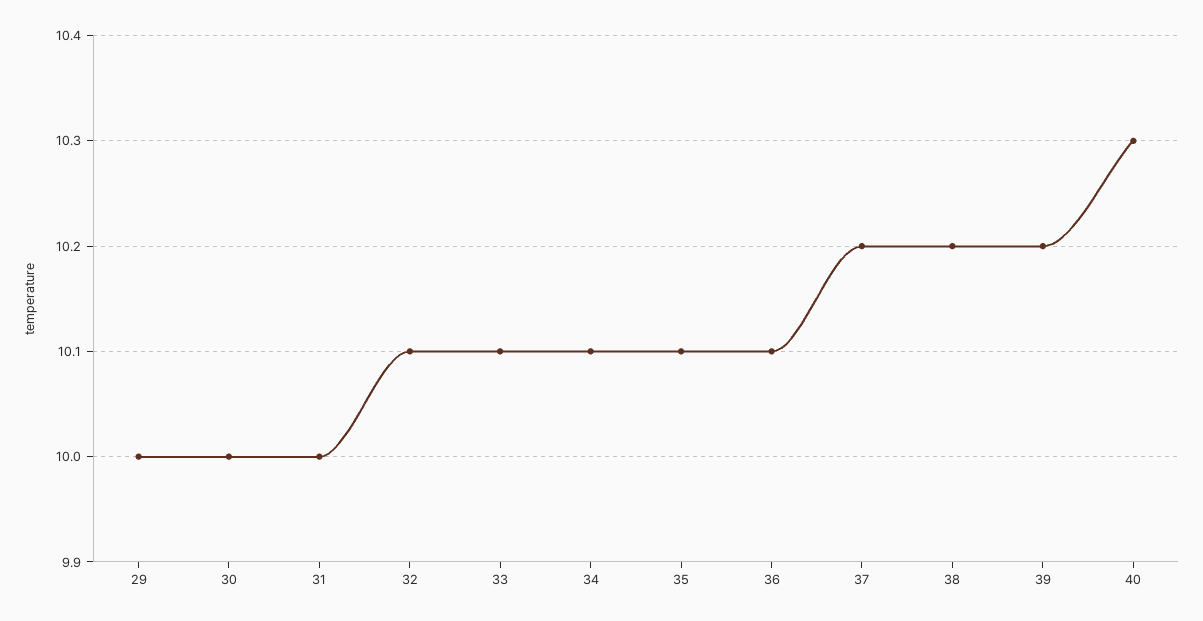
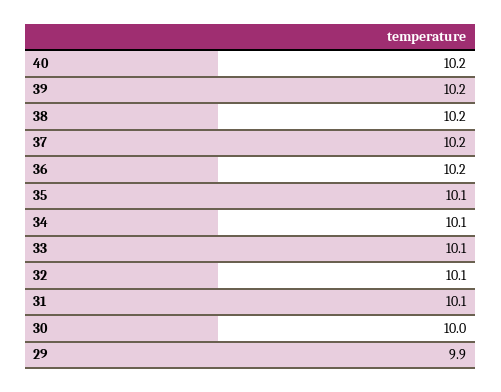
  {
-   "29": 10,
+   "29": 9.9,
    "30": 10,
-   "31": 10,
+   "31": 10.1,
    "32": 10.1,
    "33": 10.1,
    "34": 10.1,
    "35": 10.1,
-   "36": 10.1,
+   "36": 10.2,
    "37": 10.2,
    "38": 10.2,
    "39": 10.2,
-   "40": 10.3
+   "40": 10.2
  }

